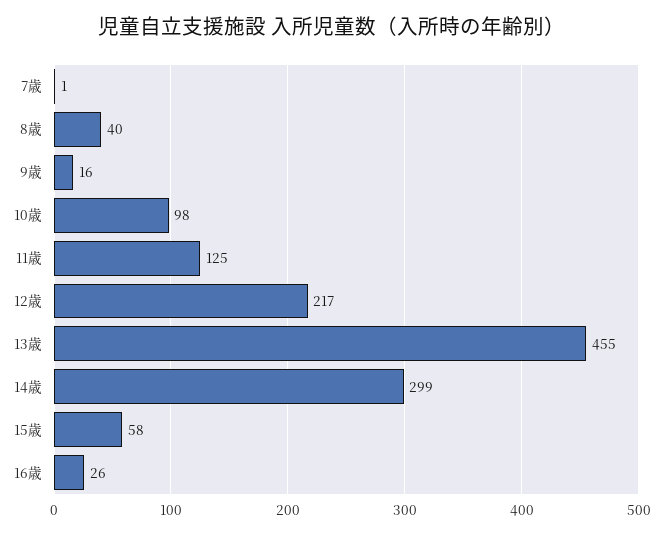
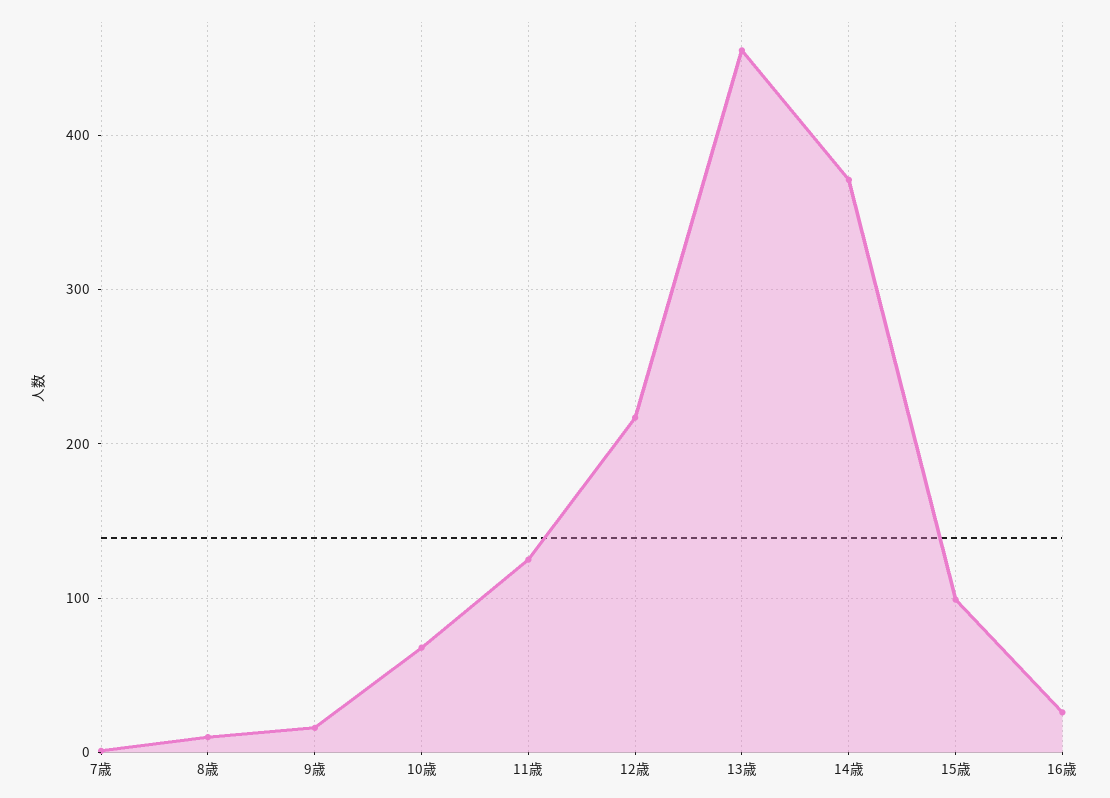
  {
    "7歳": 1,
-   "8歳": 40,
+   "8歳": 10,
    "9歳": 16,
-   "10歳": 98,
+   "10歳": 70,
    "11歳": 125,
    "12歳": 217,
    "13歳": 455,
-   "14歳": 299,
+   "14歳": 370,
-   "15歳": 58,
+   "15歳": 100,
    "16歳": 26
  }

